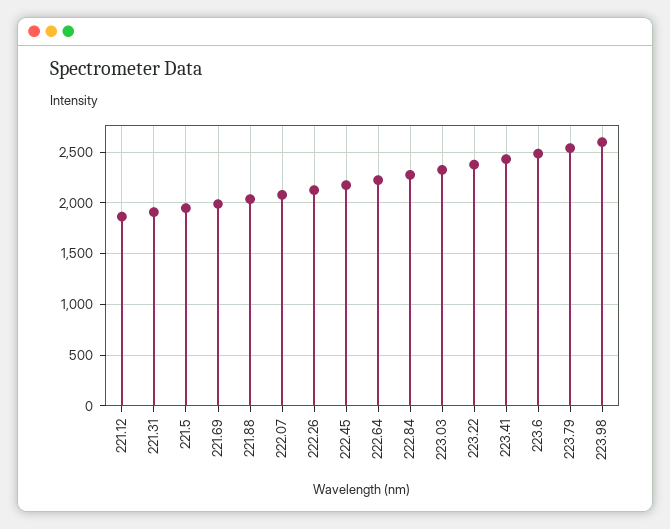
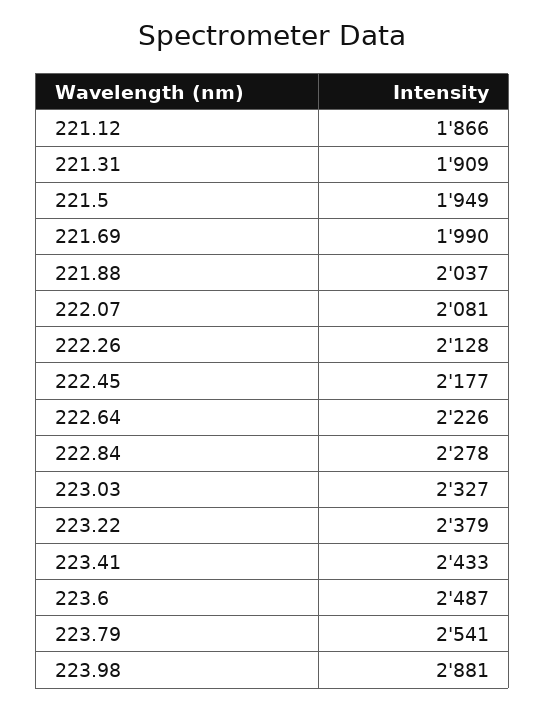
  {
    "221.12": 1866,
    "221.31": 1909,
    "221.5": 1949,
    "221.69": 1990,
    "221.88": 2037,
    "222.07": 2081,
    "222.26": 2128,
    "222.45": 2177,
    "222.64": 2226,
    "222.84": 2278,
    "223.03": 2327,
    "223.22": 2379,
    "223.41": 2433,
    "223.6": 2487,
    "223.79": 2541,
-   "223.98": 2600
+   "223.98": 2881
  }

